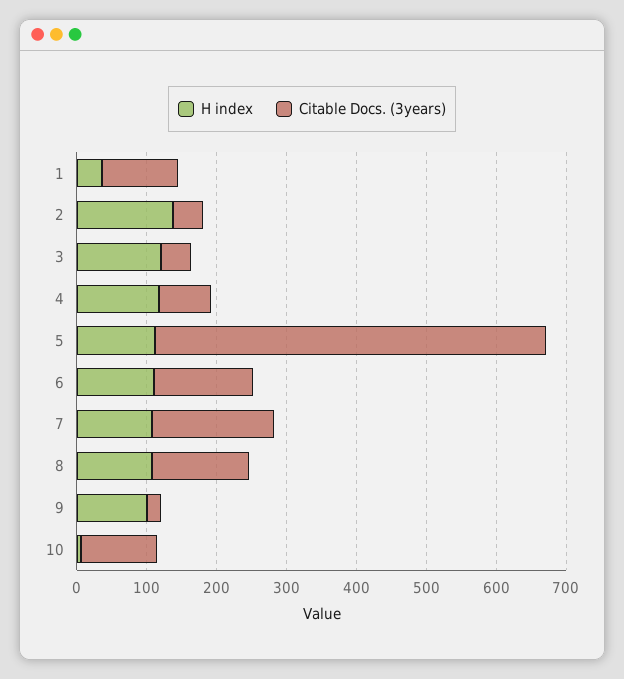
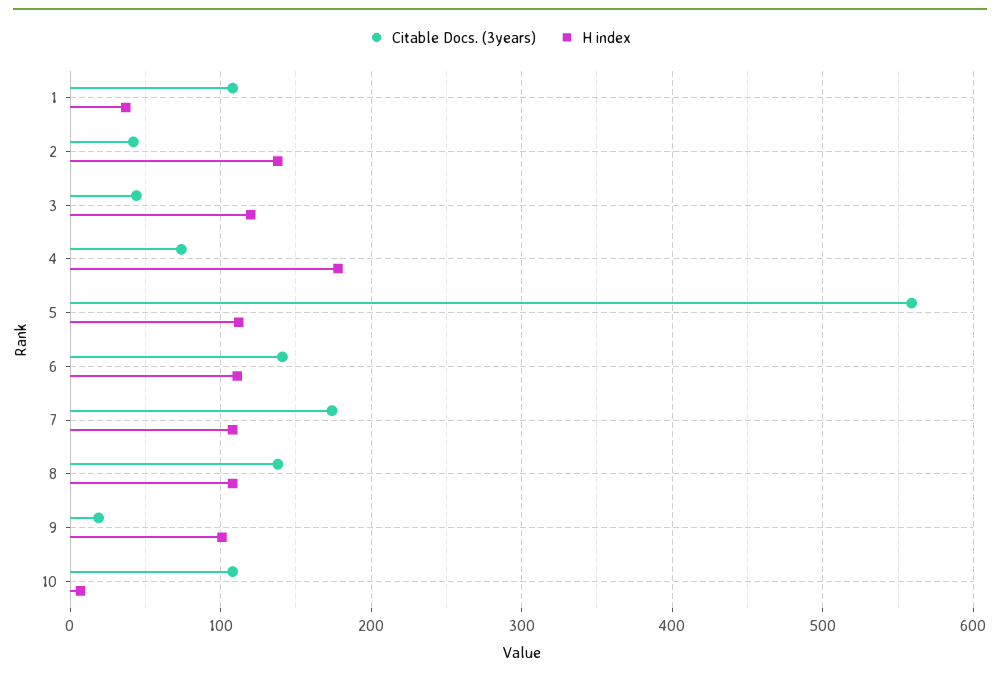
  {
    "H index": {
      "1": 40,
      "2": 140,
      "3": 120,
-     "4": 120,
+     "4": 180,
      "5": 110,
      "6": 110,
      "7": 110,
      "8": 110,
      "9": 100,
      "10": 10
    },
    "Citable Docs. (3years)": {
      "1": 110,
      "2": 40,
      "3": 40,
      "4": 70,
      "5": 560,
      "6": 140,
      "7": 170,
      "8": 140,
      "9": 20,
      "10": 110
    }
  }

